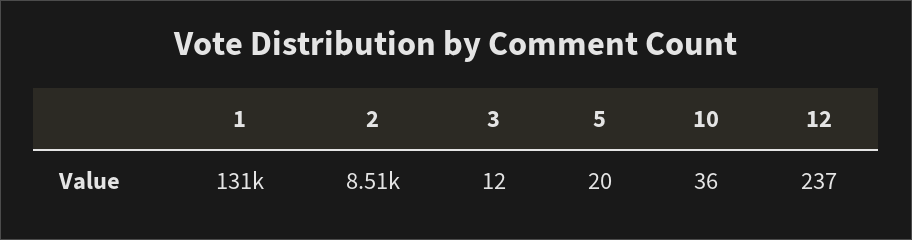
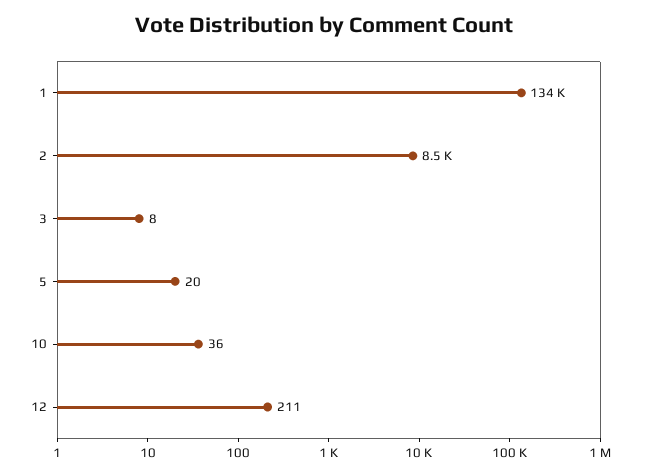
  {
-   "1": 131000,
+   "1": 134000,
    "2": 8510,
-   "3": 12,
+   "3": 8,
    "5": 20,
    "10": 36,
-   "12": 237
+   "12": 211
  }

